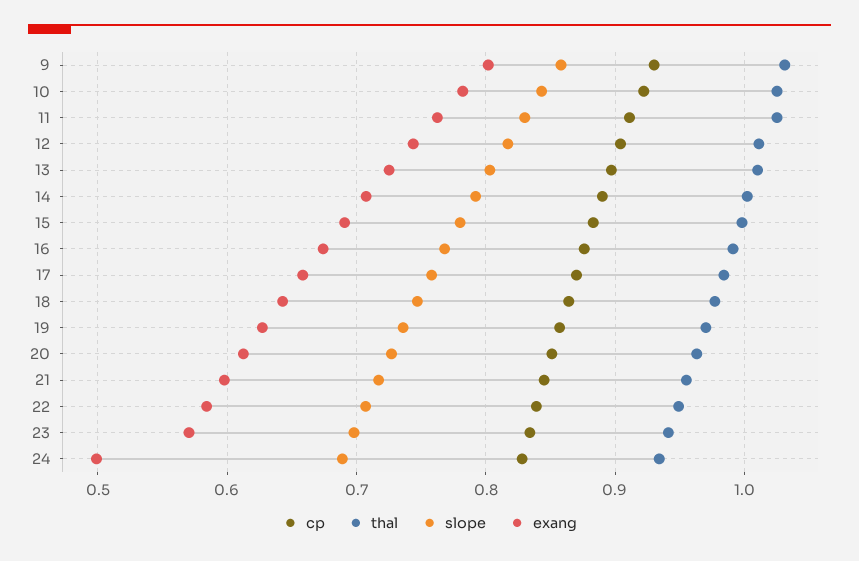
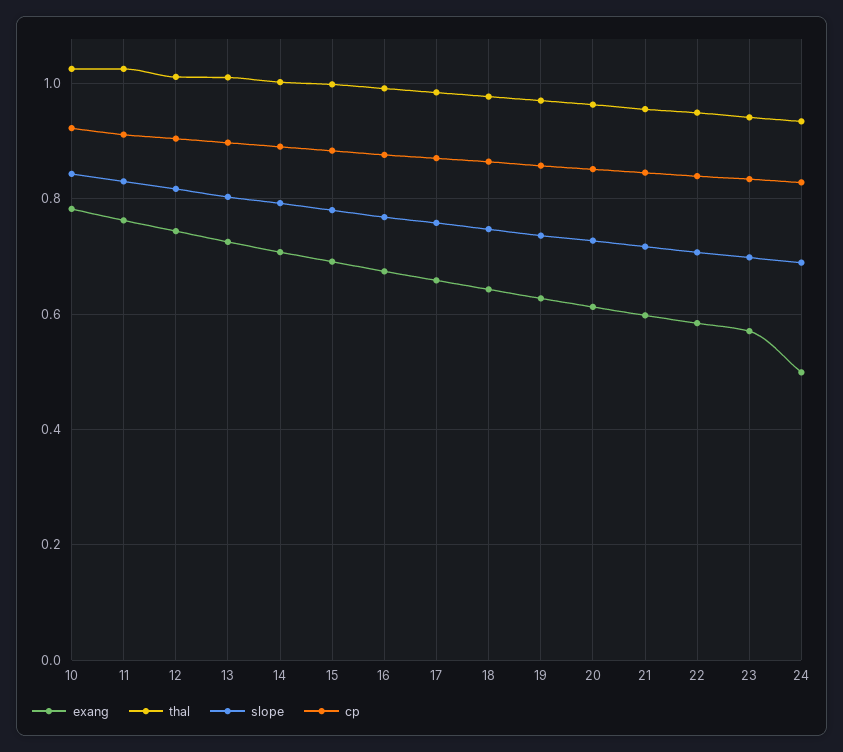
  {
    "cp": {
-     "9": 0.93,
      "10": 0.92,
      "11": 0.91,
      "12": 0.9,
      "13": 0.9,
      "14": 0.89,
      "15": 0.88,
      "16": 0.88,
      "17": 0.87,
      "18": 0.86,
      "19": 0.86,
      "20": 0.85,
      "21": 0.85,
      "22": 0.84,
      "23": 0.83,
      "24": 0.83
    },
    "thal": {
-     "9": 1.03,
      "10": 1.03,
      "11": 1.03,
      "12": 1.01,
      "13": 1.01,
      "14": 1,
      "15": 1,
      "16": 0.99,
      "17": 0.98,
      "18": 0.98,
      "19": 0.97,
      "20": 0.96,
      "21": 0.96,
      "22": 0.95,
      "23": 0.94,
      "24": 0.93
    },
    "slope": {
-     "9": 0.86,
      "10": 0.84,
      "11": 0.83,
      "12": 0.82,
      "13": 0.8,
      "14": 0.79,
      "15": 0.78,
      "16": 0.77,
      "17": 0.76,
      "18": 0.75,
      "19": 0.74,
      "20": 0.73,
      "21": 0.72,
      "22": 0.71,
      "23": 0.7,
      "24": 0.69
    },
    "exang": {
-     "9": 0.8,
      "10": 0.78,
      "11": 0.76,
      "12": 0.74,
      "13": 0.73,
      "14": 0.71,
      "15": 0.69,
      "16": 0.67,
      "17": 0.66,
      "18": 0.64,
      "19": 0.63,
      "20": 0.61,
      "21": 0.6,
      "22": 0.58,
      "23": 0.57,
      "24": 0.5
    }
  }

